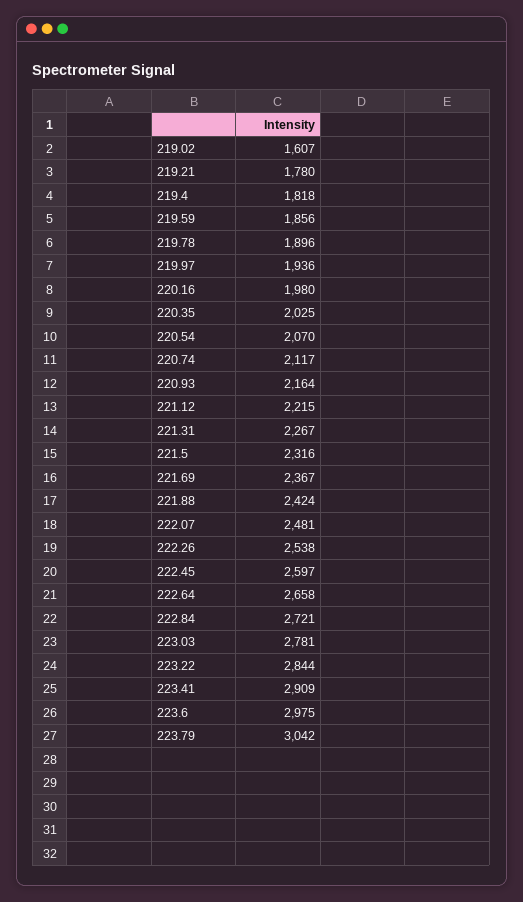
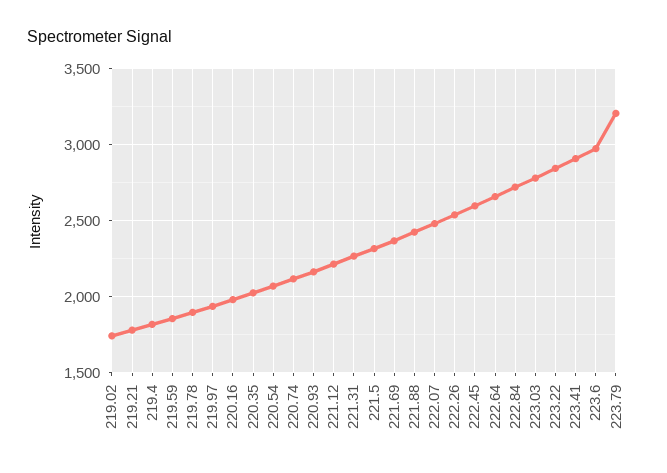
  {
-   "219.02": 1607,
+   "219.02": 1750,
    "219.21": 1780,
    "219.4": 1818,
    "219.59": 1856,
    "219.78": 1896,
    "219.97": 1936,
    "220.16": 1980,
    "220.35": 2025,
    "220.54": 2070,
    "220.74": 2117,
    "220.93": 2164,
    "221.12": 2215,
    "221.31": 2267,
    "221.5": 2316,
    "221.69": 2367,
    "221.88": 2424,
    "222.07": 2481,
    "222.26": 2538,
    "222.45": 2597,
    "222.64": 2658,
    "222.84": 2721,
    "223.03": 2781,
    "223.22": 2844,
    "223.41": 2909,
    "223.6": 2975,
-   "223.79": 3042
+   "223.79": 3200
  }

